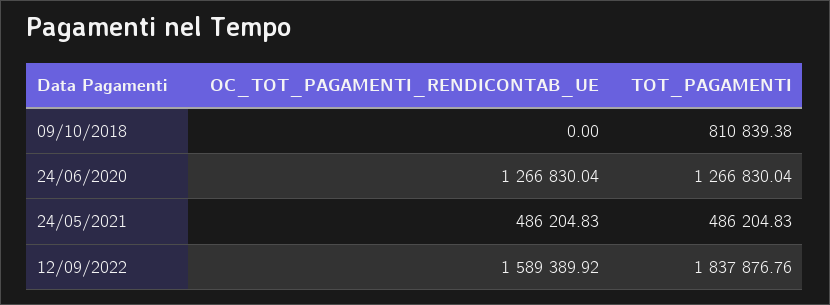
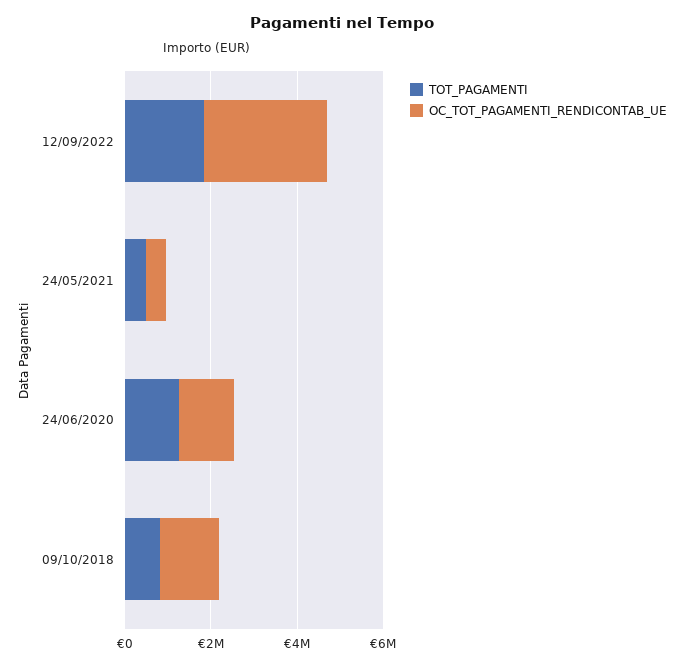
  {
    "OC_TOT_PAGAMENTI_RENDICONTAB_UE": {
-     "09/10/2018": 0,
+     "09/10/2018": 1500000,
      "24/06/2020": 1266830.04,
      "24/05/2021": 486204.83,
-     "12/09/2022": 1589389.92
+     "12/09/2022": 3000000
    },
    "TOT_PAGAMENTI": {
      "09/10/2018": 810839.38,
      "24/06/2020": 1266830.04,
      "24/05/2021": 486204.83,
      "12/09/2022": 1837876.76
    }
  }

